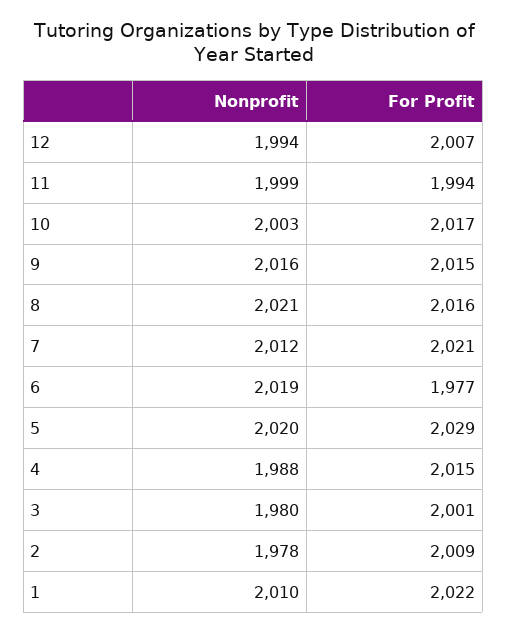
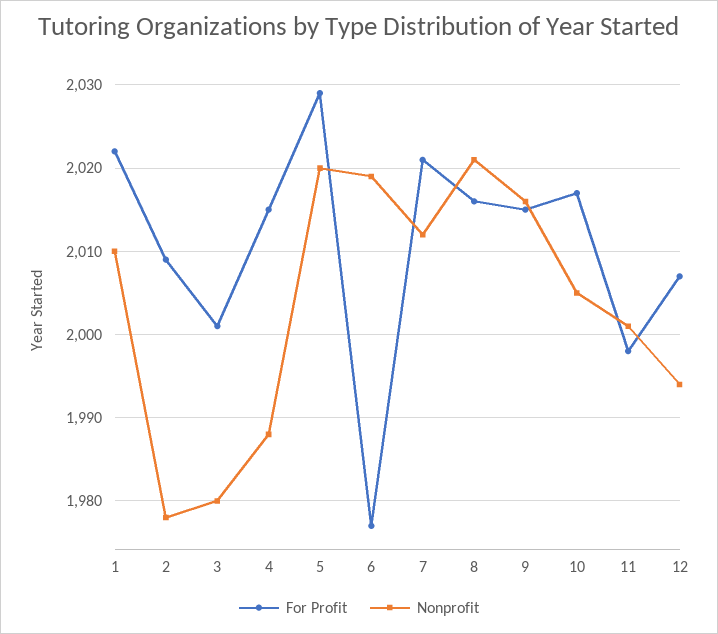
  {
    "Nonprofit": {
      "12": 1994,
-     "11": 1999,
+     "11": 2001,
-     "10": 2003,
+     "10": 2005,
      "9": 2016,
      "8": 2021,
      "7": 2012,
      "6": 2019,
      "5": 2020,
      "4": 1988,
      "3": 1980,
      "2": 1978,
      "1": 2010
    },
    "For Profit": {
      "12": 2007,
-     "11": 1994,
+     "11": 1998,
      "10": 2017,
      "9": 2015,
      "8": 2016,
      "7": 2021,
      "6": 1977,
      "5": 2029,
      "4": 2015,
      "3": 2001,
      "2": 2009,
      "1": 2022
    }
  }

